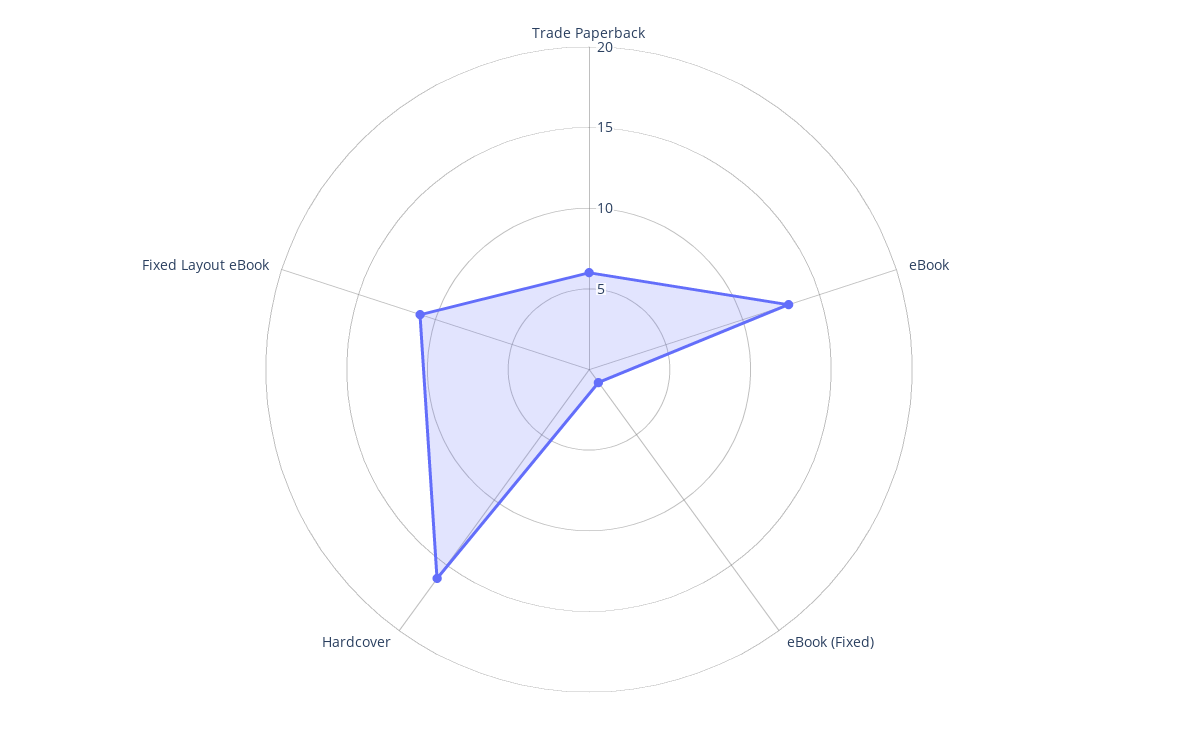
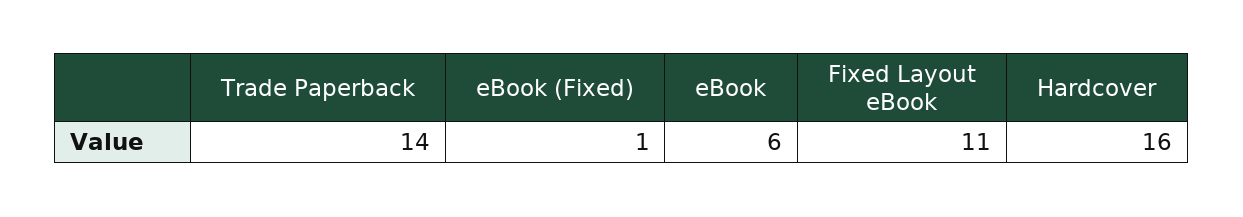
  {
-   "Trade Paperback": 6,
+   "Trade Paperback": 14,
-   "eBook": 13,
+   "eBook": 6,
    "eBook (Fixed)": 1,
    "Hardcover": 16,
    "Fixed Layout eBook": 11
  }

